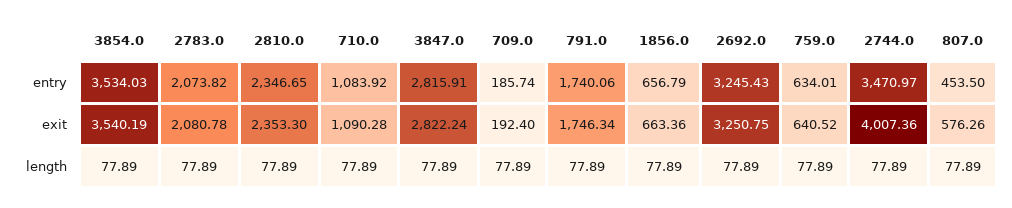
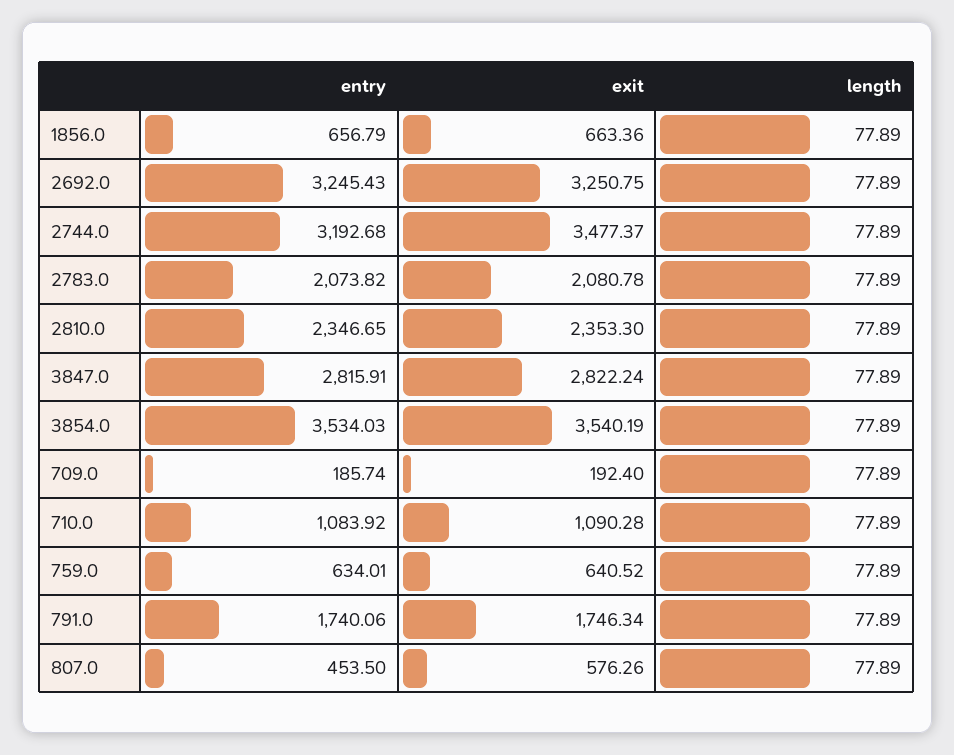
  {
    "3854.0": {
      "entry": 3534.03,
      "exit": 3540.19,
      "length": 77.89
    },
    "2783.0": {
      "entry": 2073.82,
      "exit": 2080.78,
      "length": 77.89
    },
    "2810.0": {
      "entry": 2346.65,
      "exit": 2353.3,
      "length": 77.89
    },
    "710.0": {
      "entry": 1083.92,
      "exit": 1090.28,
      "length": 77.89
    },
    "3847.0": {
      "entry": 2815.91,
      "exit": 2822.24,
      "length": 77.89
    },
    "709.0": {
      "entry": 185.74,
      "exit": 192.4,
      "length": 77.89
    },
    "791.0": {
      "entry": 1740.06,
      "exit": 1746.34,
      "length": 77.89
    },
    "1856.0": {
      "entry": 656.79,
      "exit": 663.36,
      "length": 77.89
    },
    "2692.0": {
      "entry": 3245.43,
      "exit": 3250.75,
      "length": 77.89
    },
    "759.0": {
      "entry": 634.01,
      "exit": 640.52,
      "length": 77.89
    },
    "2744.0": {
-     "entry": 3470.97,
+     "entry": 3192.68,
-     "exit": 4007.36,
+     "exit": 3477.37,
      "length": 77.89
    },
    "807.0": {
      "entry": 453.5,
      "exit": 576.26,
      "length": 77.89
    }
  }

